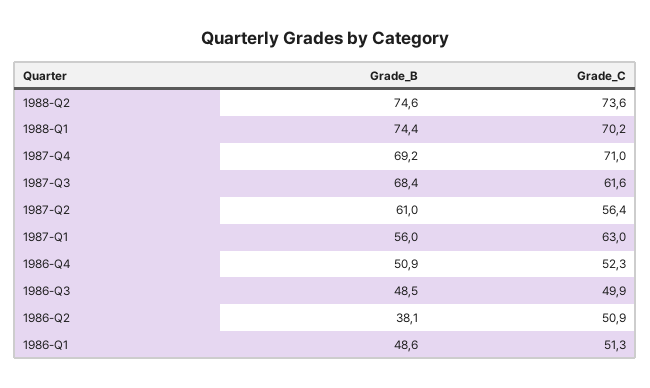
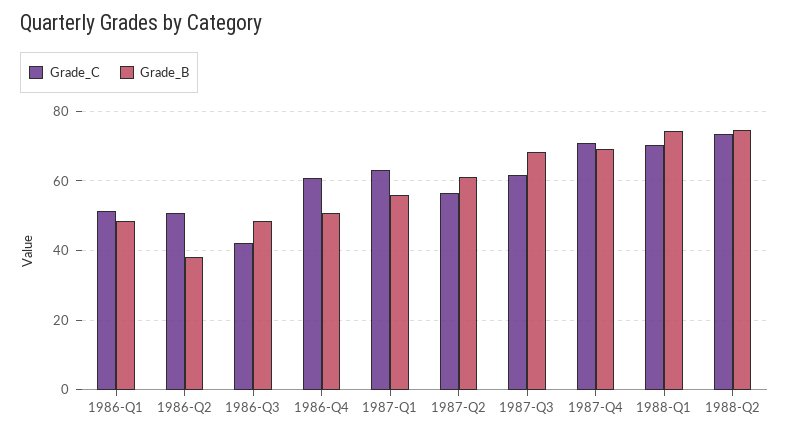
  {
    "Grade_B": {
      "1988-Q2": 74.6,
      "1988-Q1": 74.4,
      "1987-Q4": 69.2,
      "1987-Q3": 68.4,
      "1987-Q2": 61,
      "1987-Q1": 56,
      "1986-Q4": 50.9,
      "1986-Q3": 48.5,
      "1986-Q2": 38.1,
      "1986-Q1": 48.6
    },
    "Grade_C": {
      "1988-Q2": 73.6,
      "1988-Q1": 70.2,
      "1987-Q4": 71,
      "1987-Q3": 61.6,
      "1987-Q2": 56.4,
      "1987-Q1": 63,
-     "1986-Q4": 52.3,
+     "1986-Q4": 60,
-     "1986-Q3": 49.9,
+     "1986-Q3": 42,
      "1986-Q2": 50.9,
      "1986-Q1": 51.3
    }
  }

